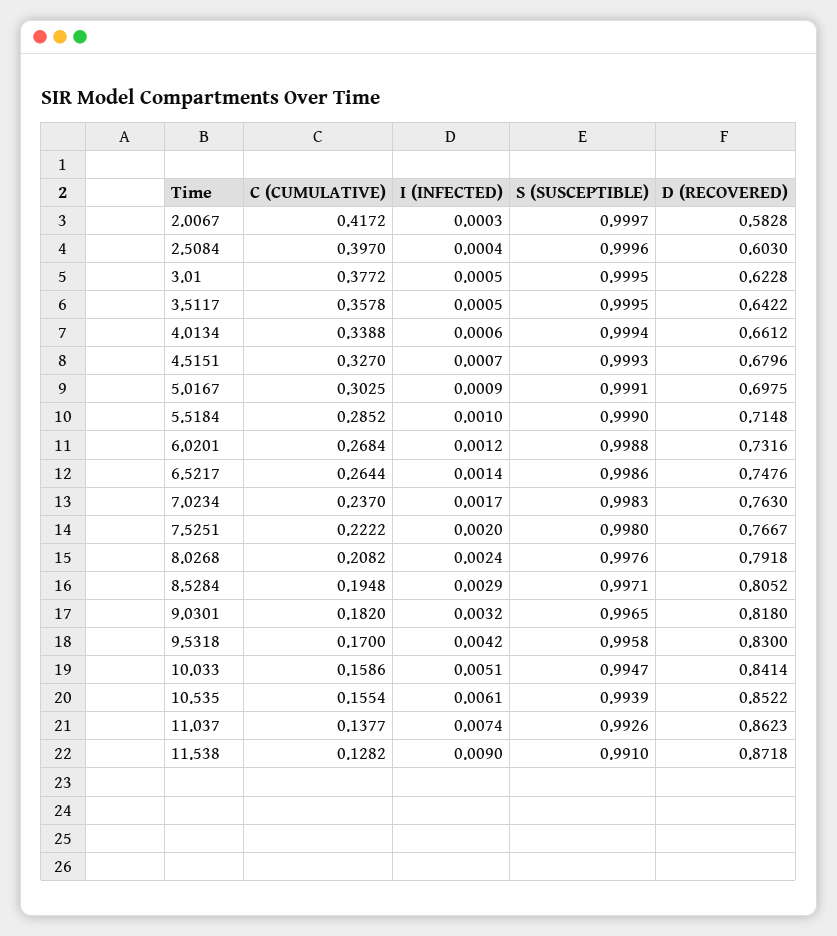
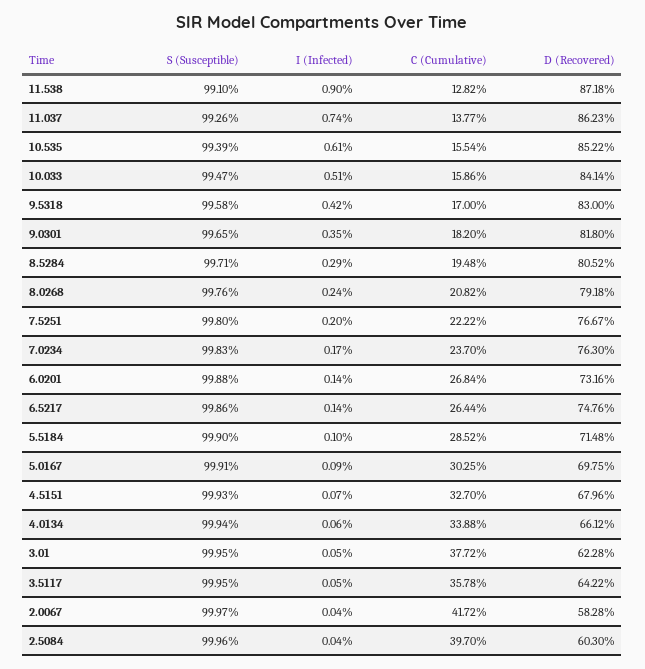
  {
    "C (CUMULATIVE)": {
      "2.0067": 0.4172,
      "2.5084": 0.397,
      "3.01": 0.3772,
      "3.5117": 0.3578,
      "4.0134": 0.3388,
      "4.5151": 0.327,
      "5.0167": 0.3025,
      "5.5184": 0.2852,
      "6.0201": 0.2684,
      "6.5217": 0.2644,
      "7.0234": 0.237,
      "7.5251": 0.2222,
      "8.0268": 0.2082,
      "8.5284": 0.1948,
      "9.0301": 0.182,
      "9.5318": 0.17,
      "10.033": 0.1586,
      "10.535": 0.1554,
      "11.037": 0.1377,
      "11.538": 0.1282
    },
    "I (INFECTED)": {
-     "2.0067": 0.0003,
+     "2.0067": 0.0004,
      "2.5084": 0.0004,
      "3.01": 0.0005,
      "3.5117": 0.0005,
      "4.0134": 0.0006,
      "4.5151": 0.0007,
      "5.0167": 0.0009,
      "5.5184": 0.001,
-     "6.0201": 0.0012,
+     "6.0201": 0.0014,
      "6.5217": 0.0014,
      "7.0234": 0.0017,
      "7.5251": 0.002,
      "8.0268": 0.0024,
      "8.5284": 0.0029,
-     "9.0301": 0.0032,
+     "9.0301": 0.0035,
      "9.5318": 0.0042,
      "10.033": 0.0051,
      "10.535": 0.0061,
      "11.037": 0.0074,
      "11.538": 0.009
    },
    "S (SUSCEPTIBLE)": {
      "2.0067": 0.9997,
      "2.5084": 0.9996,
      "3.01": 0.9995,
      "3.5117": 0.9995,
      "4.0134": 0.9994,
      "4.5151": 0.9993,
      "5.0167": 0.9991,
      "5.5184": 0.999,
      "6.0201": 0.9988,
      "6.5217": 0.9986,
      "7.0234": 0.9983,
      "7.5251": 0.998,
      "8.0268": 0.9976,
      "8.5284": 0.9971,
      "9.0301": 0.9965,
      "9.5318": 0.9958,
      "10.033": 0.9947,
      "10.535": 0.9939,
      "11.037": 0.9926,
      "11.538": 0.991
    },
    "D (RECOVERED)": {
      "2.0067": 0.5828,
      "2.5084": 0.603,
      "3.01": 0.6228,
      "3.5117": 0.6422,
      "4.0134": 0.6612,
      "4.5151": 0.6796,
      "5.0167": 0.6975,
      "5.5184": 0.7148,
      "6.0201": 0.7316,
      "6.5217": 0.7476,
      "7.0234": 0.763,
      "7.5251": 0.7667,
      "8.0268": 0.7918,
      "8.5284": 0.8052,
      "9.0301": 0.818,
      "9.5318": 0.83,
      "10.033": 0.8414,
      "10.535": 0.8522,
      "11.037": 0.8623,
      "11.538": 0.8718
    }
  }

